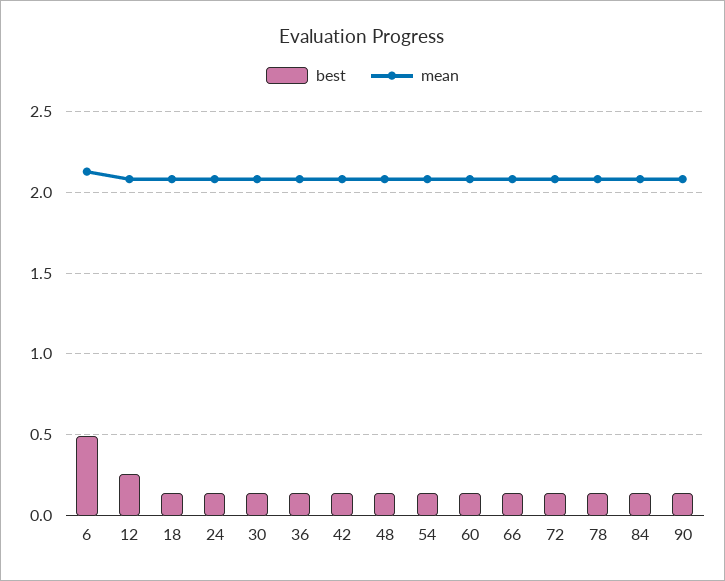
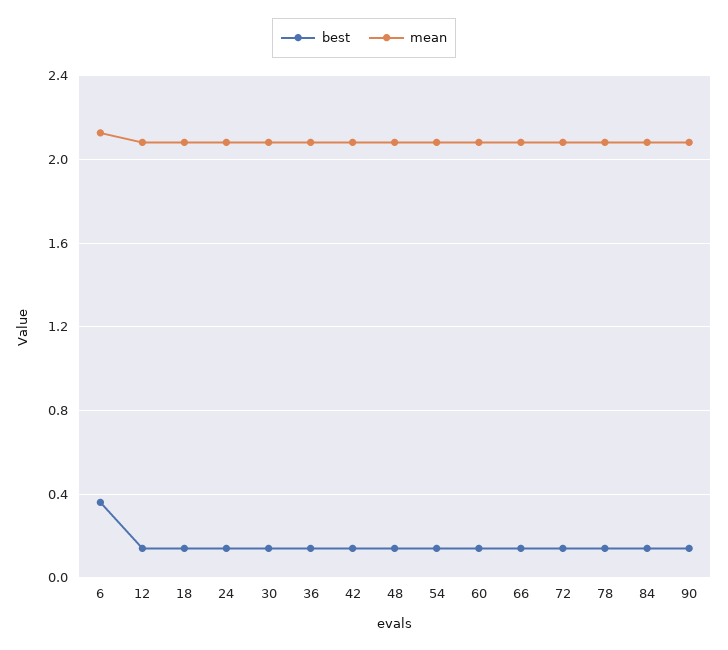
  {
    "best": {
-     "6": 0.5,
+     "6": 0.35,
-     "12": 0.25,
+     "12": 0.15,
      "18": 0.15,
      "24": 0.15,
      "30": 0.15,
      "36": 0.15,
      "42": 0.15,
      "48": 0.15,
      "54": 0.15,
      "60": 0.15,
      "66": 0.15,
      "72": 0.15,
      "78": 0.15,
      "84": 0.15,
      "90": 0.15
    },
    "mean": {
      "6": 2.15,
      "12": 2.1,
      "18": 2.1,
      "24": 2.1,
      "30": 2.1,
      "36": 2.1,
      "42": 2.1,
      "48": 2.1,
      "54": 2.1,
      "60": 2.1,
      "66": 2.1,
      "72": 2.1,
      "78": 2.1,
      "84": 2.1,
      "90": 2.1
    }
  }

